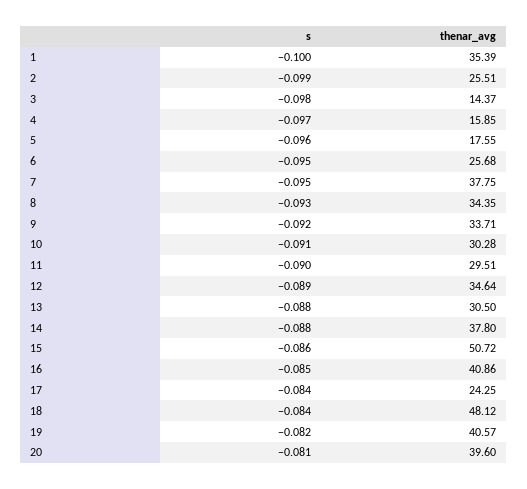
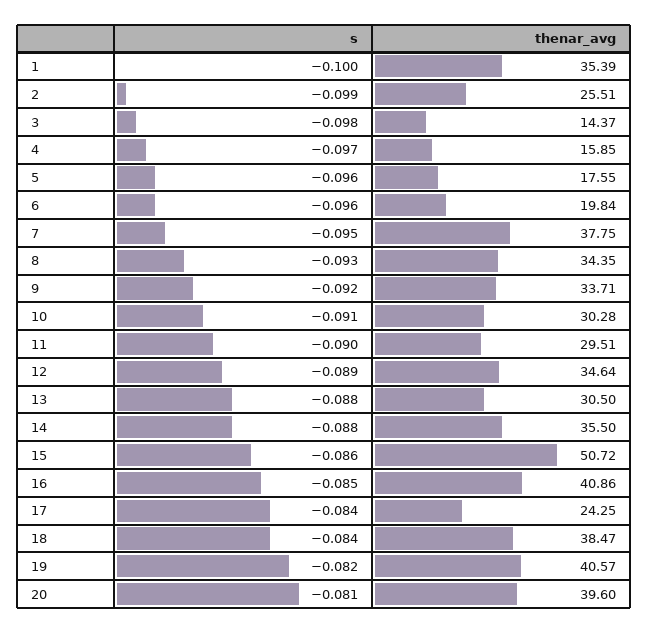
  {
    "s": {
      "1": -0.1,
      "2": -0.099,
      "3": -0.098,
      "4": -0.097,
      "5": -0.096,
-     "6": -0.095,
+     "6": -0.096,
      "7": -0.095,
      "8": -0.093,
      "9": -0.092,
      "10": -0.091,
      "11": -0.09,
      "12": -0.089,
      "13": -0.088,
      "14": -0.088,
      "15": -0.086,
      "16": -0.085,
      "17": -0.084,
      "18": -0.084,
      "19": -0.082,
      "20": -0.081
    },
    "thenar_avg": {
      "1": 35.39,
      "2": 25.51,
      "3": 14.37,
      "4": 15.85,
      "5": 17.55,
-     "6": 25.68,
+     "6": 19.84,
      "7": 37.75,
      "8": 34.35,
      "9": 33.71,
      "10": 30.28,
      "11": 29.51,
      "12": 34.64,
      "13": 30.5,
-     "14": 37.8,
+     "14": 35.5,
      "15": 50.72,
      "16": 40.86,
      "17": 24.25,
-     "18": 48.12,
+     "18": 38.47,
      "19": 40.57,
      "20": 39.6
    }
  }

